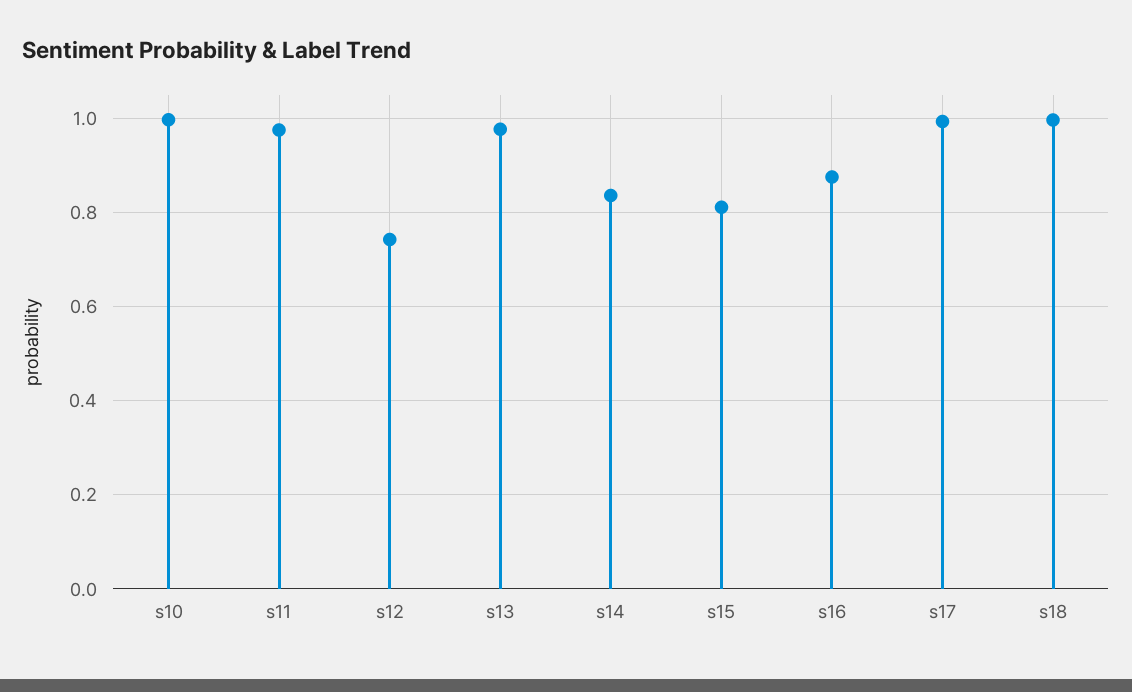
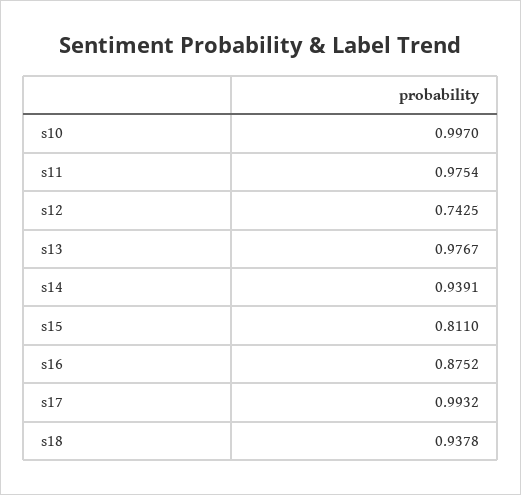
  {
    "s10": 0.997,
    "s11": 0.9754,
    "s12": 0.7425,
    "s13": 0.9767,
-   "s14": 0.84,
+   "s14": 0.9391,
    "s15": 0.811,
    "s16": 0.8752,
    "s17": 0.9932,
-   "s18": 1
+   "s18": 0.9378
  }

